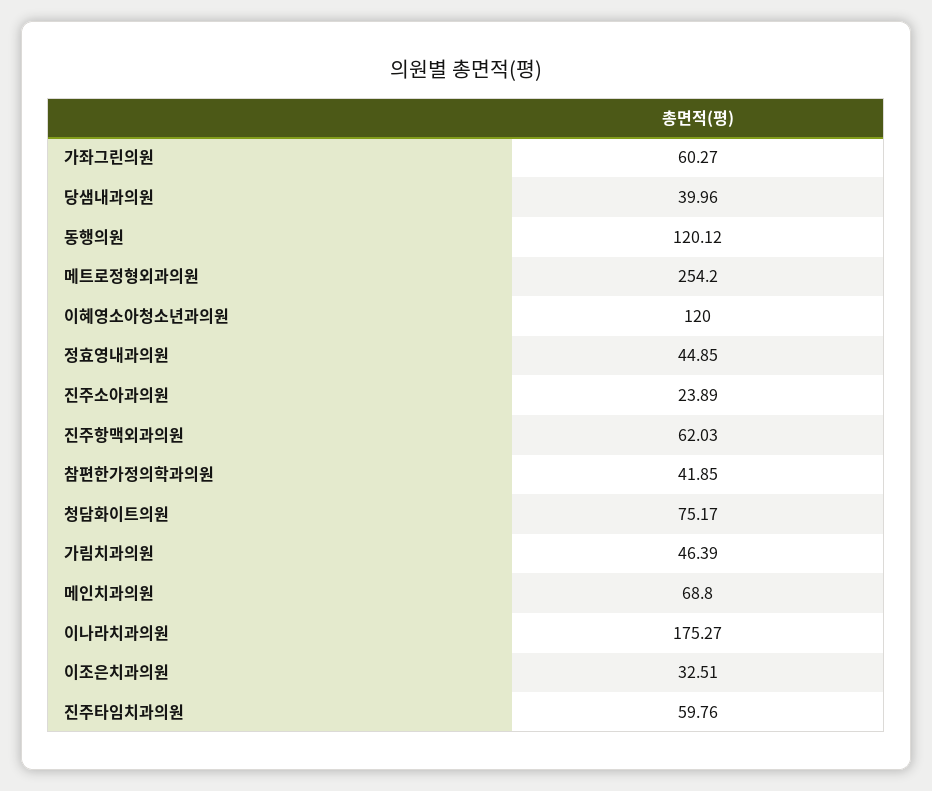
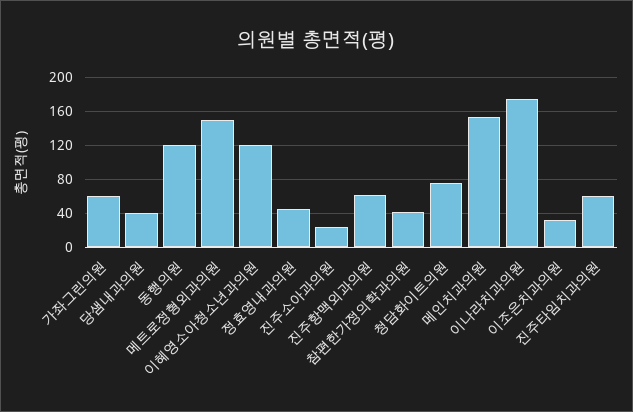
  {
    "가좌그린의원": 60.27,
    "당샘내과의원": 39.96,
    "동행의원": 120.12,
-   "메트로정형외과의원": 254.2,
+   "메트로정형외과의원": 150,
    "이혜영소아청소년과의원": 120,
    "정효영내과의원": 44.85,
    "진주소아과의원": 23.89,
    "진주항맥외과의원": 62.03,
    "참편한가정의학과의원": 41.85,
    "청담화이트의원": 75.17,
-   "가림치과의원": 46.39,
-   "메인치과의원": 68.8,
+   "메인치과의원": 150,
    "이나라치과의원": 175.27,
    "이조은치과의원": 32.51,
    "진주타임치과의원": 59.76
  }

